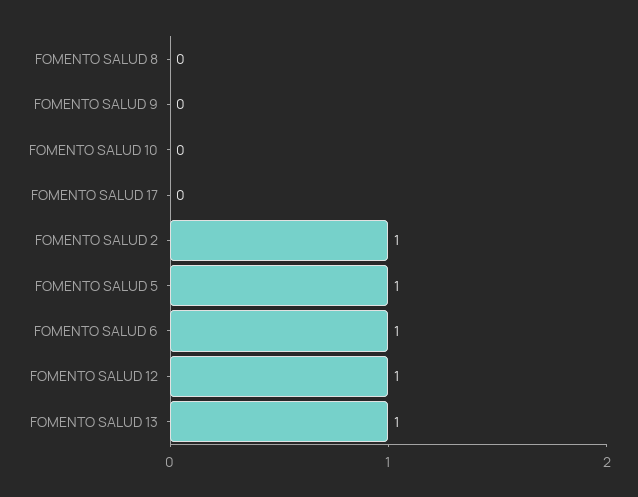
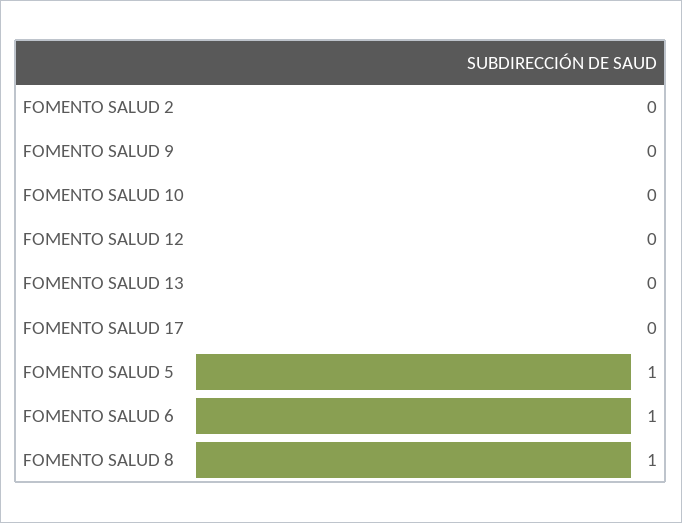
  {
-   "FOMENTO SALUD 8": 0,
+   "FOMENTO SALUD 8": 1,
    "FOMENTO SALUD 9": 0,
    "FOMENTO SALUD 10": 0,
    "FOMENTO SALUD 17": 0,
-   "FOMENTO SALUD 2": 1,
+   "FOMENTO SALUD 2": 0,
    "FOMENTO SALUD 5": 1,
    "FOMENTO SALUD 6": 1,
-   "FOMENTO SALUD 12": 1,
+   "FOMENTO SALUD 12": 0,
-   "FOMENTO SALUD 13": 1
+   "FOMENTO SALUD 13": 0
  }

